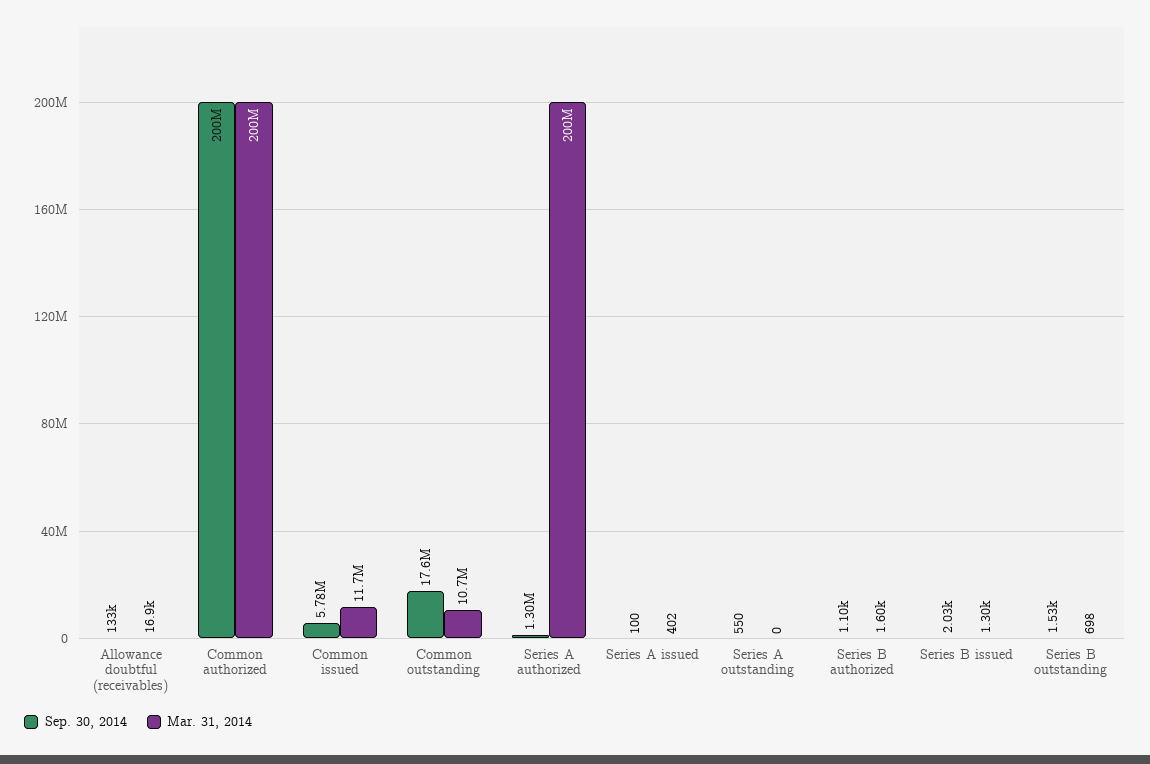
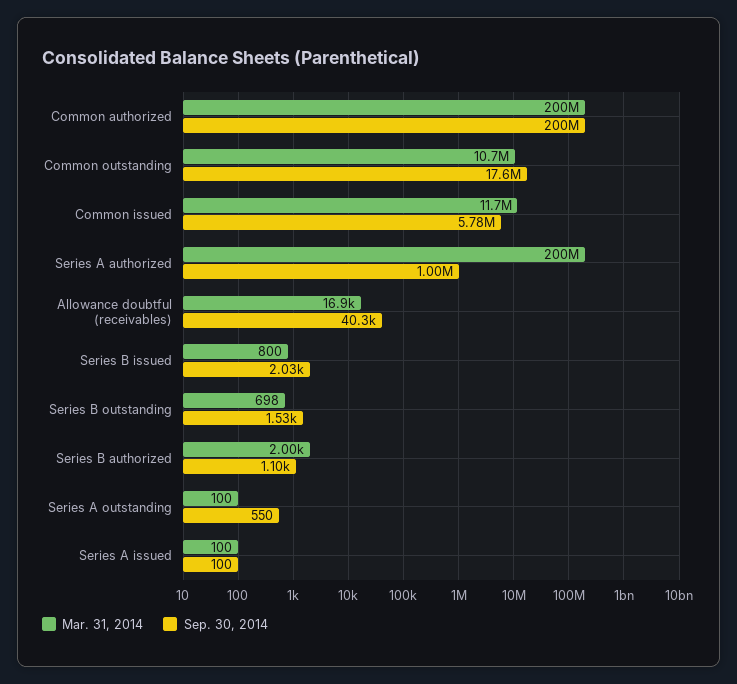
  {
    "Sep. 30, 2014": {
-     "Allowance doubtful (receivables)": 133000,
+     "Allowance doubtful (receivables)": 40300,
      "Common authorized": 200000000,
      "Common issued": 5780000,
      "Common outstanding": 17600000,
-     "Series A authorized": 1300000,
+     "Series A authorized": 1000000,
      "Series A issued": 100,
      "Series A outstanding": 550,
      "Series B authorized": 1100,
      "Series B issued": 2030,
      "Series B outstanding": 1530
    },
    "Mar. 31, 2014": {
      "Allowance doubtful (receivables)": 16900,
      "Common authorized": 200000000,
      "Common issued": 11700000,
      "Common outstanding": 10700000,
      "Series A authorized": 200000000,
-     "Series A issued": 402,
+     "Series A issued": 100,
-     "Series A outstanding": 0,
+     "Series A outstanding": 100,
-     "Series B authorized": 1600,
+     "Series B authorized": 2000,
-     "Series B issued": 1300,
+     "Series B issued": 800,
      "Series B outstanding": 698
    }
  }

